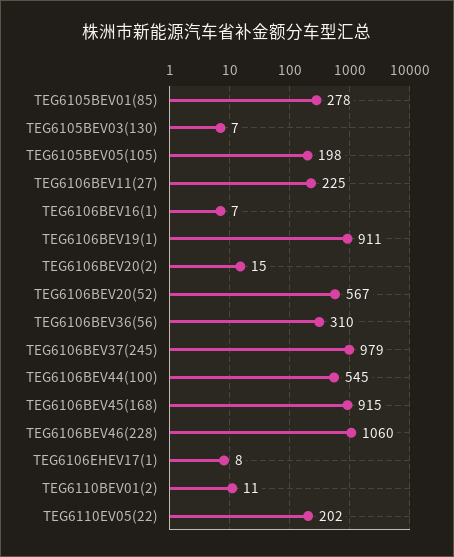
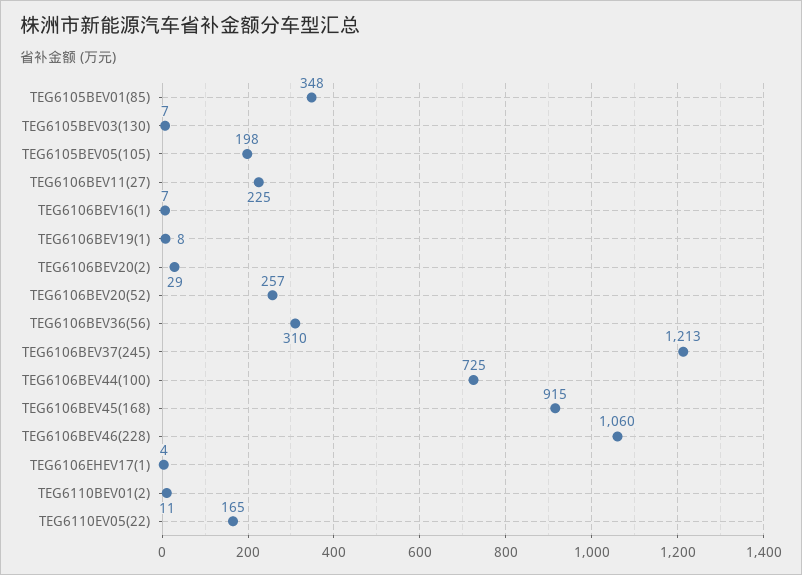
  {
-   "TEG6105BEV01(85)": 278,
+   "TEG6105BEV01(85)": 348,
    "TEG6105BEV03(130)": 7,
    "TEG6105BEV05(105)": 198,
    "TEG6106BEV11(27)": 225,
    "TEG6106BEV16(1)": 7,
-   "TEG6106BEV19(1)": 911,
+   "TEG6106BEV19(1)": 8,
-   "TEG6106BEV20(2)": 15,
+   "TEG6106BEV20(2)": 29,
-   "TEG6106BEV20(52)": 567,
+   "TEG6106BEV20(52)": 257,
    "TEG6106BEV36(56)": 310,
-   "TEG6106BEV37(245)": 979,
+   "TEG6106BEV37(245)": 1213,
-   "TEG6106BEV44(100)": 545,
+   "TEG6106BEV44(100)": 725,
    "TEG6106BEV45(168)": 915,
    "TEG6106BEV46(228)": 1060,
-   "TEG6106EHEV17(1)": 8,
+   "TEG6106EHEV17(1)": 4,
    "TEG6110BEV01(2)": 11,
-   "TEG6110EV05(22)": 202
+   "TEG6110EV05(22)": 165
  }

